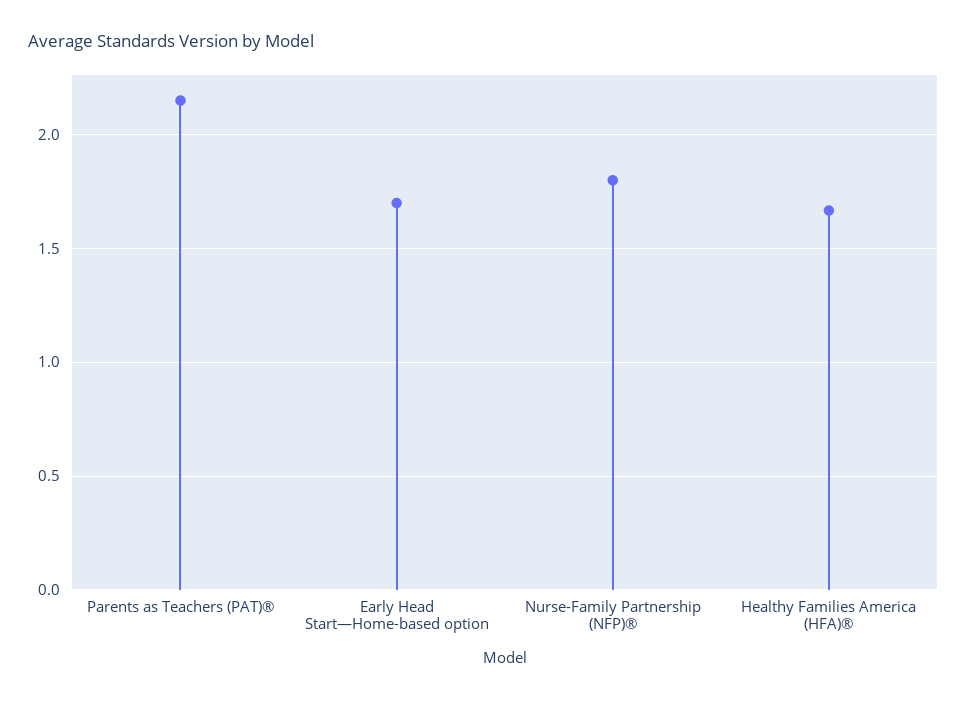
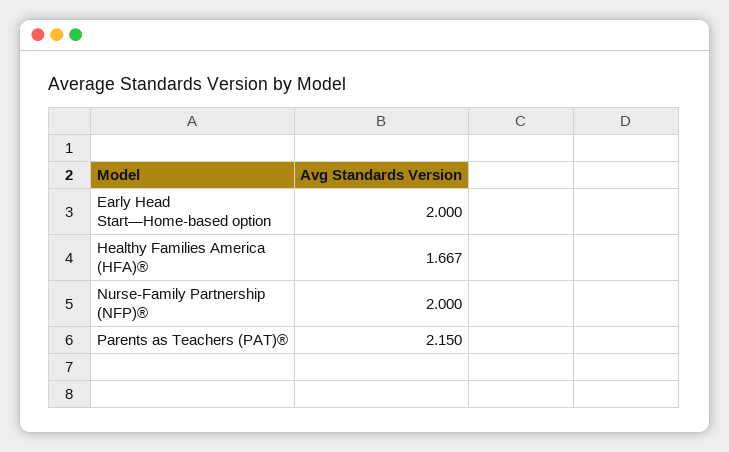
  {
    "Parents as Teachers (PAT)®": 2.15,
-   "Early Head Start—Home-based option": 1.7,
+   "Early Head Start—Home-based option": 2,
-   "Nurse-Family Partnership (NFP)®": 1.8,
+   "Nurse-Family Partnership (NFP)®": 2,
    "Healthy Families America (HFA)®": 1.667
  }

